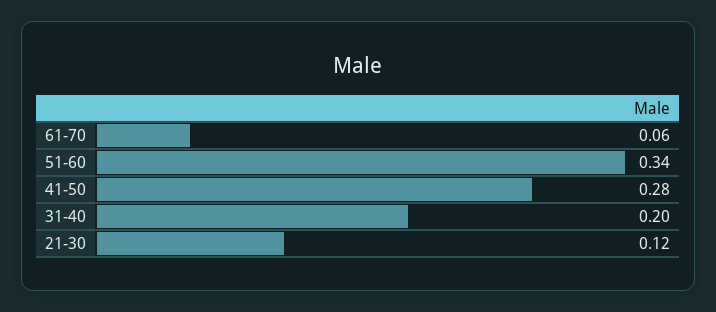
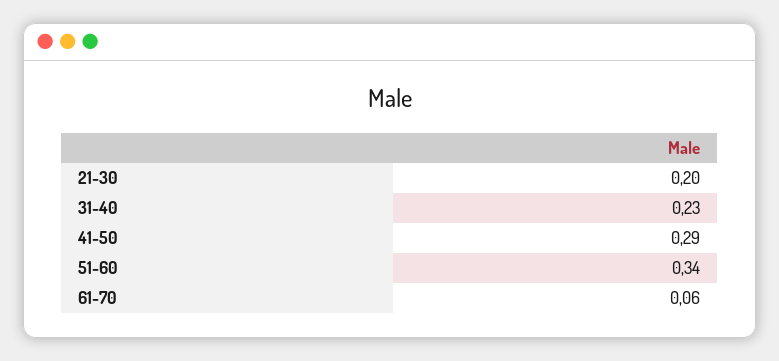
  {
    "61-70": 0.06,
    "51-60": 0.34,
-   "41-50": 0.28,
+   "41-50": 0.29,
-   "31-40": 0.2,
+   "31-40": 0.23,
-   "21-30": 0.12
+   "21-30": 0.2
  }

